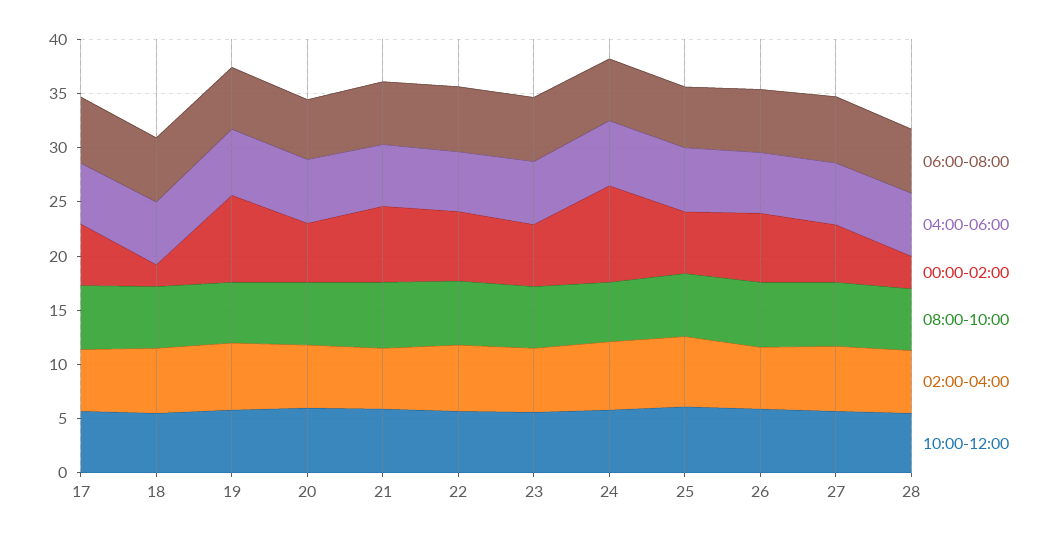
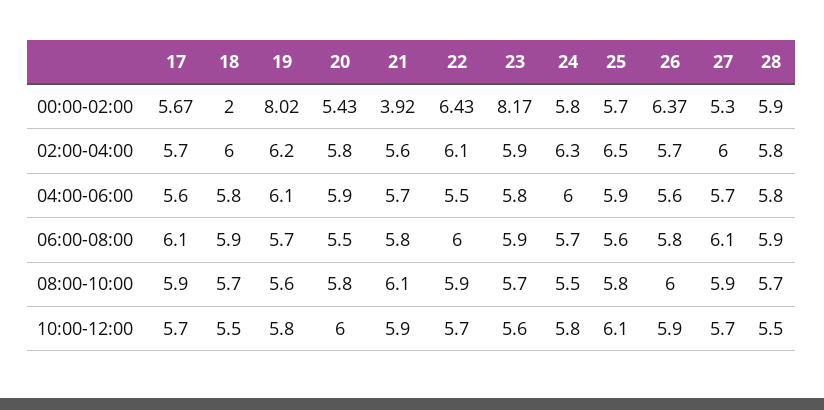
  {
    "06:00-08:00": {
      "17": 6.1,
      "18": 5.9,
      "19": 5.7,
      "20": 5.5,
      "21": 5.8,
      "22": 6,
      "23": 5.9,
      "24": 5.7,
      "25": 5.6,
      "26": 5.8,
      "27": 6.1,
      "28": 5.9
    },
    "04:00-06:00": {
      "17": 5.6,
      "18": 5.8,
      "19": 6.1,
      "20": 5.9,
      "21": 5.7,
      "22": 5.5,
      "23": 5.8,
      "24": 6,
      "25": 5.9,
      "26": 5.6,
      "27": 5.7,
      "28": 5.8
    },
    "00:00-02:00": {
      "17": 5.67,
      "18": 2,
      "19": 8.02,
      "20": 5.43,
-     "21": 7,
+     "21": 3.92,
      "22": 6.43,
-     "23": 6,
+     "23": 8.17,
-     "24": 9,
+     "24": 5.8,
      "25": 5.7,
      "26": 6.37,
      "27": 5.3,
-     "28": 3
+     "28": 5.9
    },
    "08:00-10:00": {
      "17": 5.9,
      "18": 5.7,
      "19": 5.6,
      "20": 5.8,
      "21": 6.1,
      "22": 5.9,
      "23": 5.7,
      "24": 5.5,
      "25": 5.8,
      "26": 6,
      "27": 5.9,
      "28": 5.7
    },
    "02:00-04:00": {
      "17": 5.7,
      "18": 6,
      "19": 6.2,
      "20": 5.8,
      "21": 5.6,
      "22": 6.1,
      "23": 5.9,
      "24": 6.3,
      "25": 6.5,
      "26": 5.7,
      "27": 6,
      "28": 5.8
    },
    "10:00-12:00": {
      "17": 5.7,
      "18": 5.5,
      "19": 5.8,
      "20": 6,
      "21": 5.9,
      "22": 5.7,
      "23": 5.6,
      "24": 5.8,
      "25": 6.1,
      "26": 5.9,
      "27": 5.7,
      "28": 5.5
    }
  }

